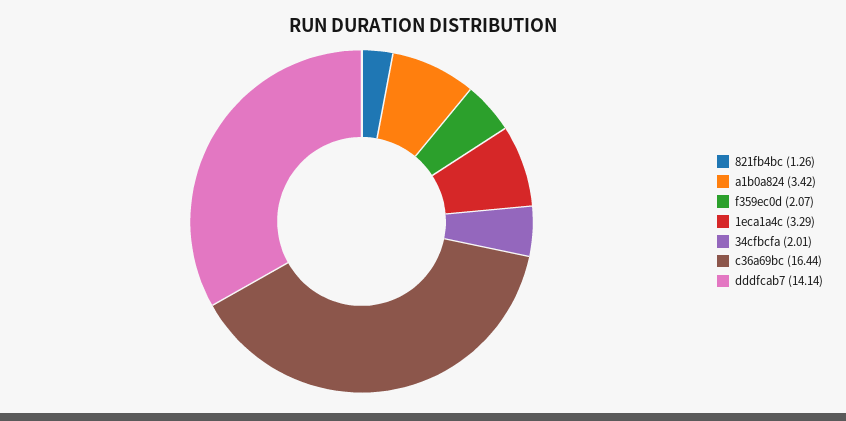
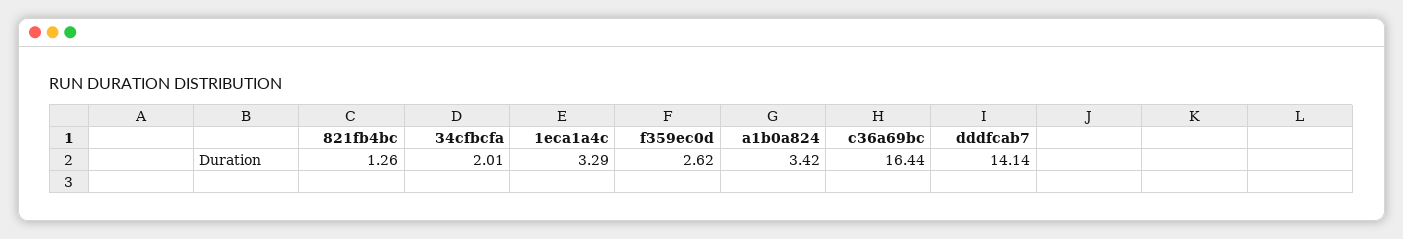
  {
    "821fb4bc": 1.26,
    "a1b0a824": 3.42,
-   "f359ec0d": 2.07,
+   "f359ec0d": 2.62,
    "1eca1a4c": 3.29,
    "34cfbcfa": 2.01,
    "c36a69bc": 16.44,
    "dddfcab7": 14.14
  }

